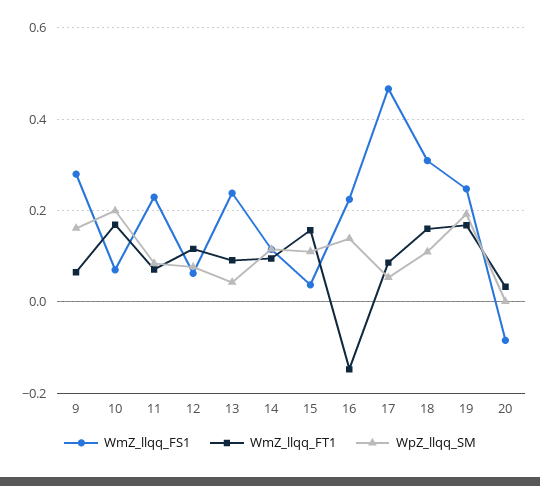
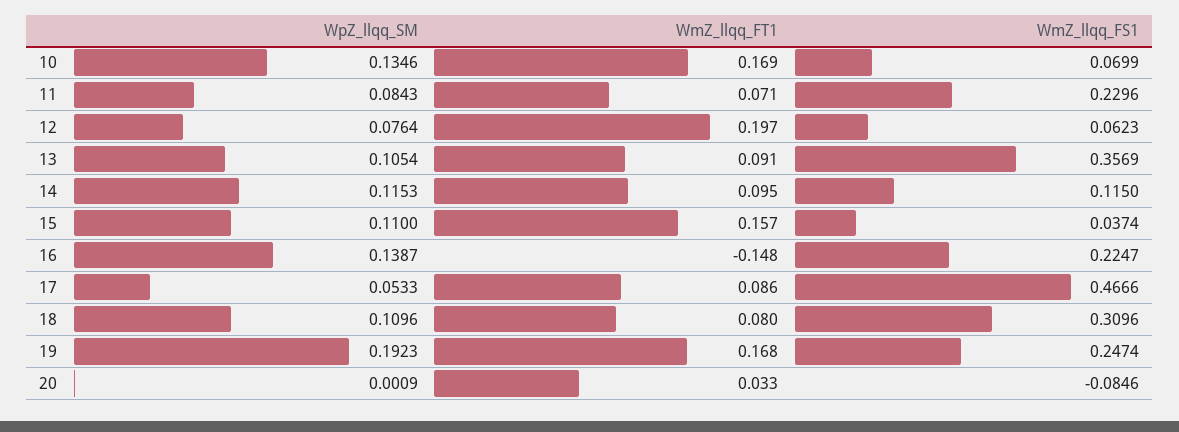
  {
    "WmZ_llqq_FS1": {
-     "9": 0.28,
      "10": 0.0699,
      "11": 0.2296,
      "12": 0.0623,
-     "13": 0.24,
+     "13": 0.3569,
      "14": 0.115,
      "15": 0.0374,
      "16": 0.2247,
      "17": 0.4666,
      "18": 0.3096,
      "19": 0.2474,
      "20": -0.0846
    },
    "WmZ_llqq_FT1": {
-     "9": 0.06,
      "10": 0.169,
      "11": 0.071,
-     "12": 0.12,
+     "12": 0.197,
      "13": 0.091,
      "14": 0.095,
      "15": 0.157,
      "16": -0.148,
      "17": 0.086,
-     "18": 0.16,
+     "18": 0.08,
      "19": 0.168,
      "20": 0.033
    },
    "WpZ_llqq_SM": {
-     "9": 0.16,
-     "10": 0.2,
+     "10": 0.1346,
      "11": 0.0843,
      "12": 0.0764,
-     "13": 0.04,
+     "13": 0.1054,
      "14": 0.1153,
      "15": 0.11,
      "16": 0.1387,
      "17": 0.0533,
      "18": 0.1096,
      "19": 0.1923,
      "20": 0.0009
    }
  }

